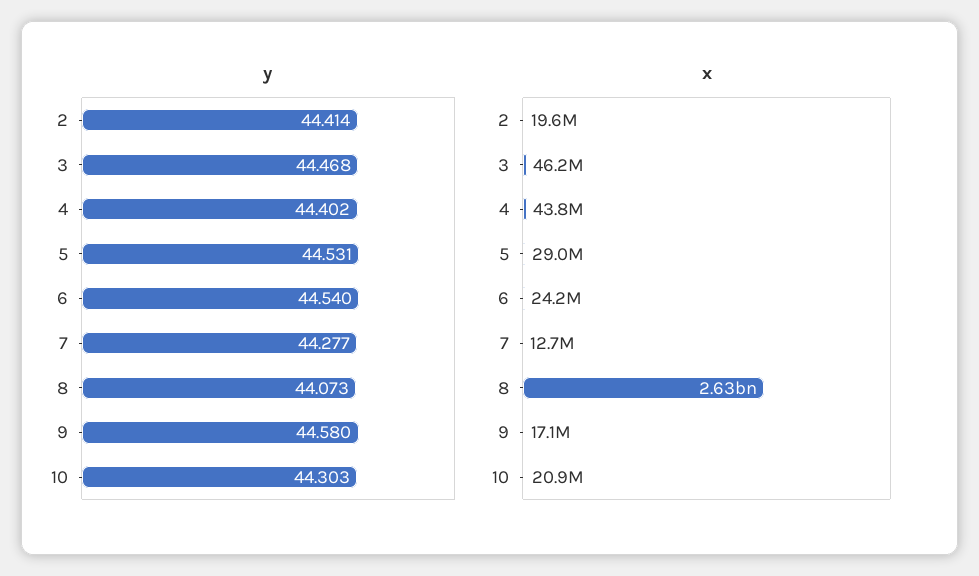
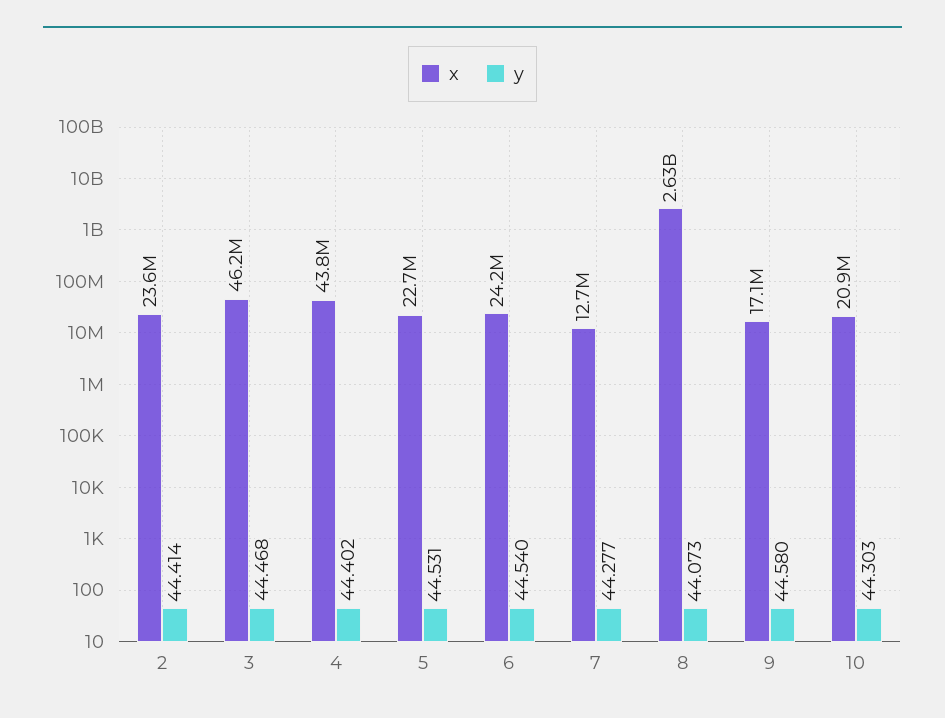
  {
    "y": {
      "2": 44.414,
      "3": 44.468,
      "4": 44.402,
      "5": 44.531,
      "6": 44.54,
      "7": 44.277,
      "8": 44.073,
      "9": 44.58,
      "10": 44.303
    },
    "x": {
-     "2": 19600000,
+     "2": 23600000,
      "3": 46200000,
      "4": 43800000,
-     "5": 29000000,
+     "5": 22700000,
      "6": 24200000,
      "7": 12700000,
      "8": 2630000000,
      "9": 17100000,
      "10": 20900000
    }
  }

